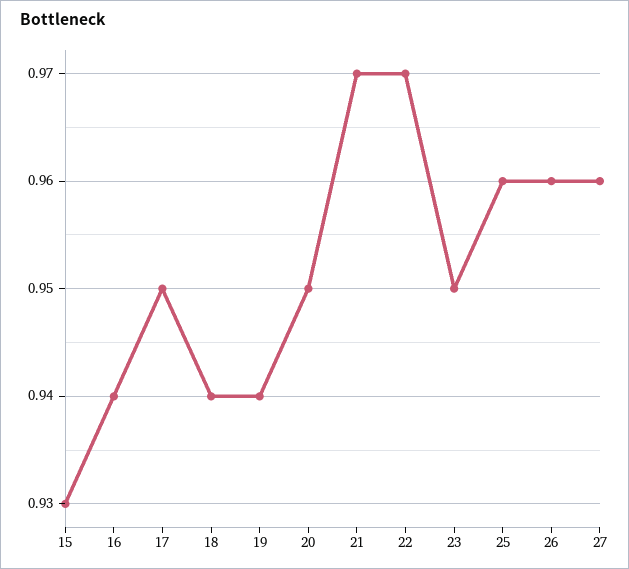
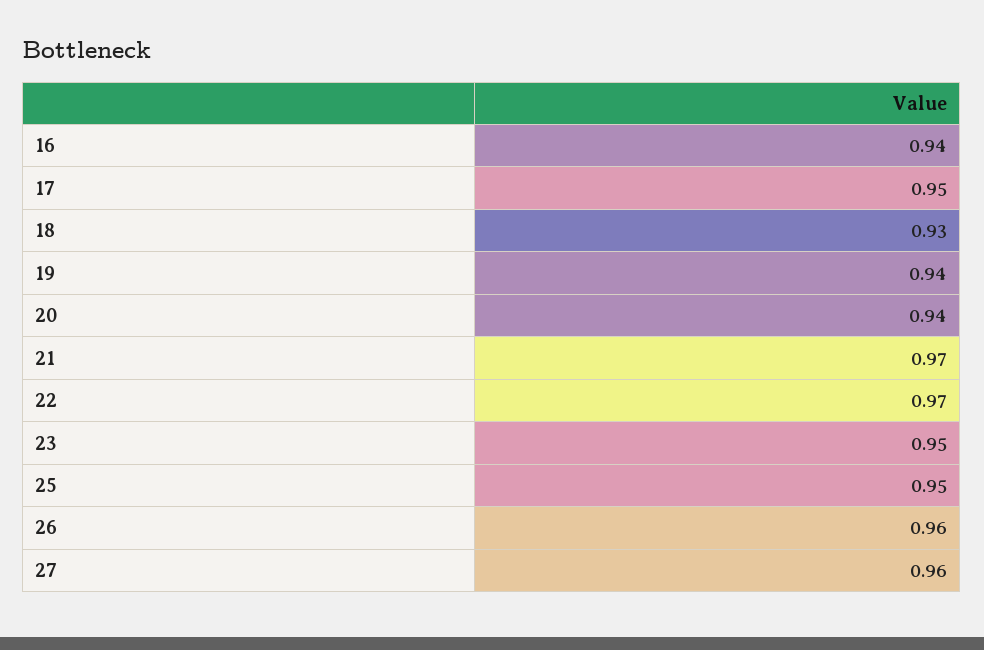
  {
-   "15": 0.93,
    "16": 0.94,
    "17": 0.95,
-   "18": 0.94,
+   "18": 0.93,
    "19": 0.94,
-   "20": 0.95,
+   "20": 0.94,
    "21": 0.97,
    "22": 0.97,
    "23": 0.95,
-   "25": 0.96,
+   "25": 0.95,
    "26": 0.96,
    "27": 0.96
  }

